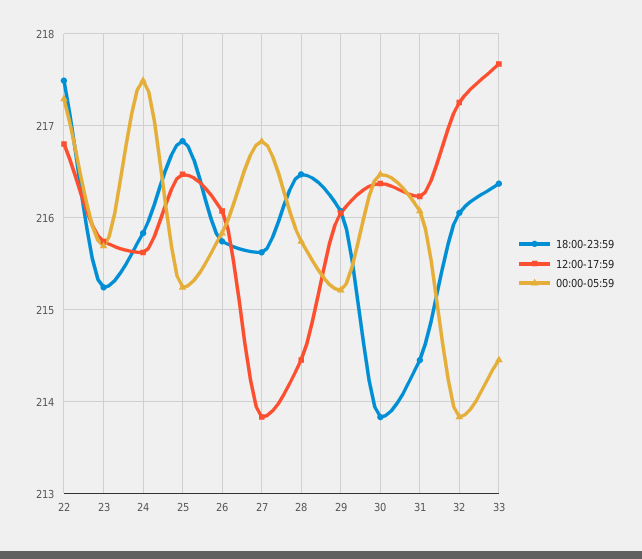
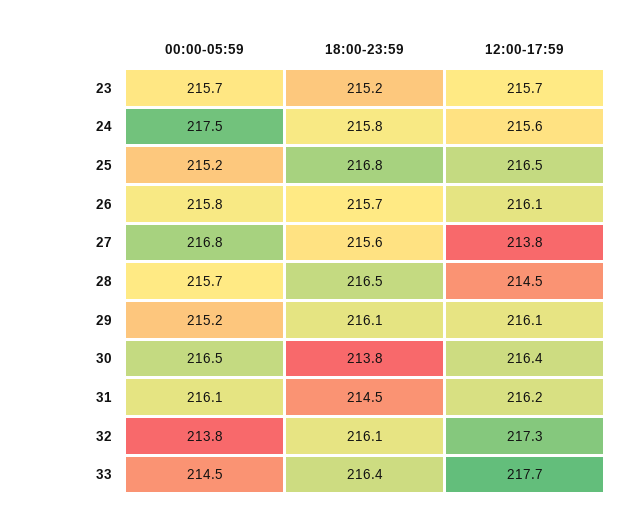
  {
    "18:00-23:59": {
-     "22": 217.5,
      "23": 215.2,
      "24": 215.8,
      "25": 216.8,
      "26": 215.7,
      "27": 215.6,
      "28": 216.5,
      "29": 216.1,
      "30": 213.8,
      "31": 214.5,
      "32": 216.1,
      "33": 216.4
    },
    "12:00-17:59": {
-     "22": 216.8,
      "23": 215.7,
      "24": 215.6,
      "25": 216.5,
      "26": 216.1,
      "27": 213.8,
      "28": 214.5,
      "29": 216.1,
      "30": 216.4,
      "31": 216.2,
      "32": 217.3,
      "33": 217.7
    },
    "00:00-05:59": {
-     "22": 217.3,
      "23": 215.7,
      "24": 217.5,
      "25": 215.2,
      "26": 215.8,
      "27": 216.8,
      "28": 215.7,
      "29": 215.2,
      "30": 216.5,
      "31": 216.1,
      "32": 213.8,
      "33": 214.5
    }
  }

